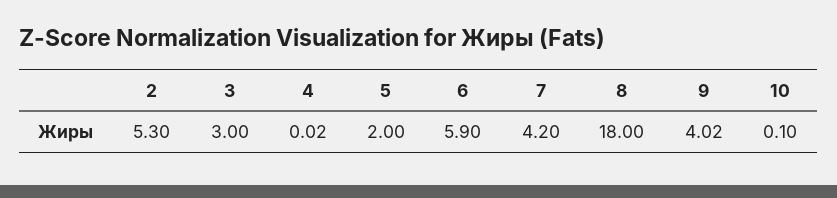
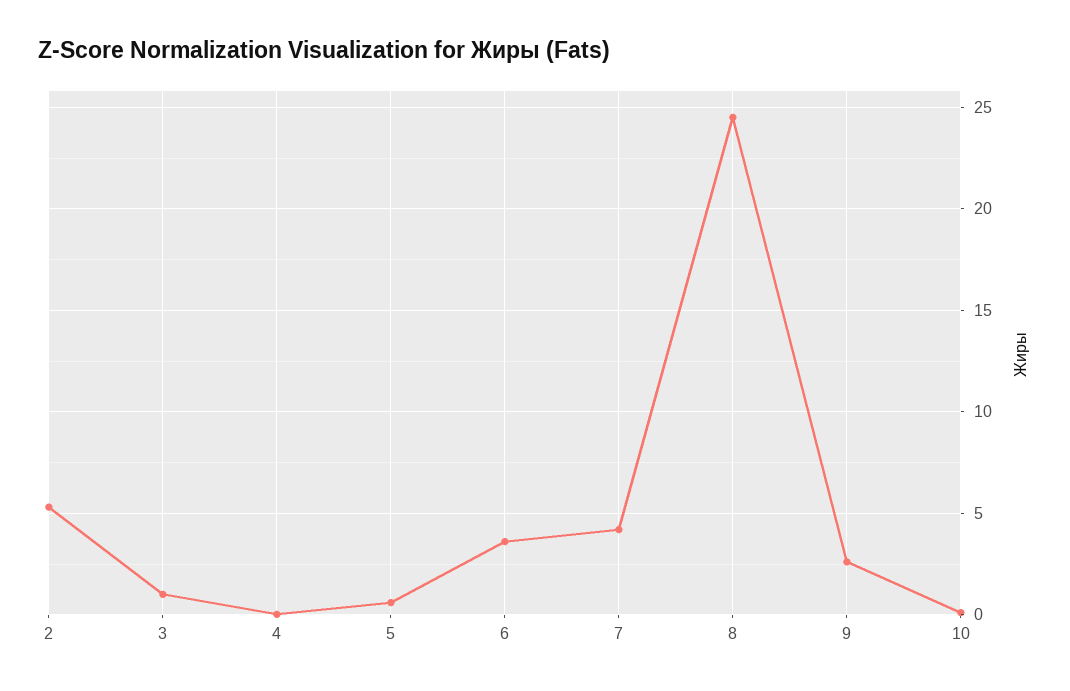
  {
    "2": 5.3,
-   "3": 3,
+   "3": 1,
    "4": 0.02,
-   "5": 2,
+   "5": 0.5,
-   "6": 5.9,
+   "6": 3.5,
    "7": 4.2,
-   "8": 18,
+   "8": 24.5,
-   "9": 4.02,
+   "9": 2.5,
    "10": 0.1
  }

